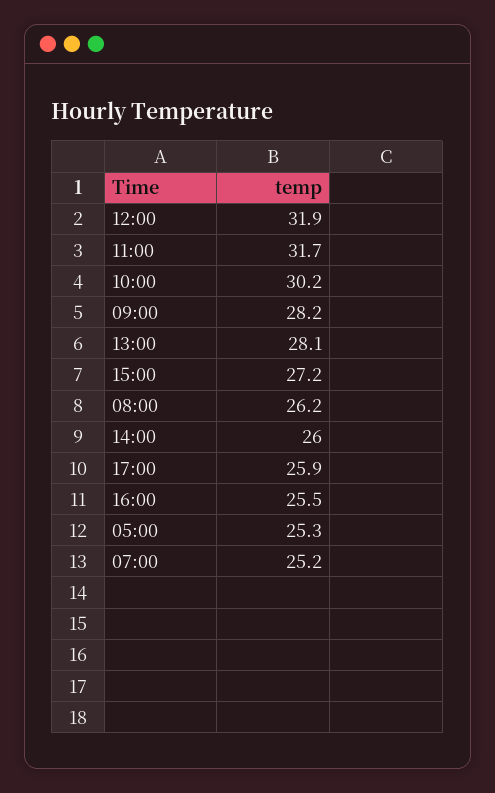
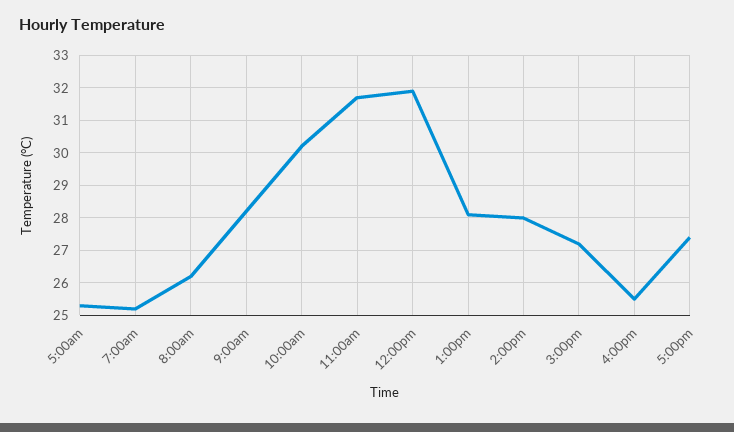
  {
    "12:00": 31.9,
    "11:00": 31.7,
    "10:00": 30.2,
    "09:00": 28.2,
    "13:00": 28.1,
    "15:00": 27.2,
    "08:00": 26.2,
-   "14:00": 26,
+   "14:00": 28,
-   "17:00": 25.9,
+   "17:00": 27.5,
    "16:00": 25.5,
    "05:00": 25.3,
    "07:00": 25.2
  }

